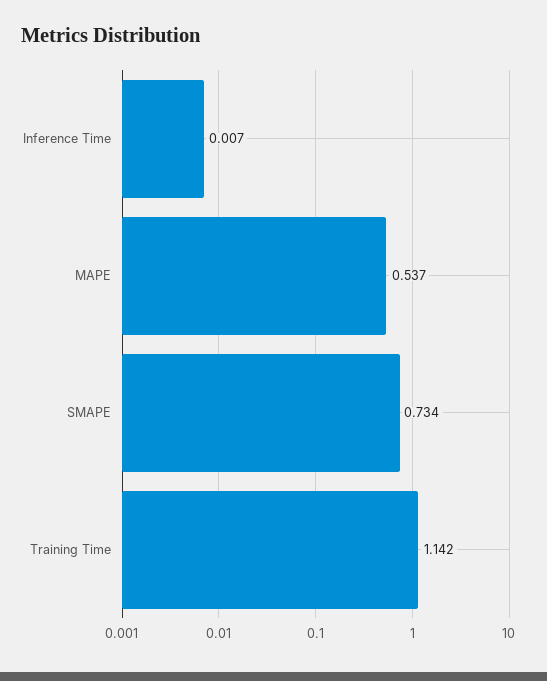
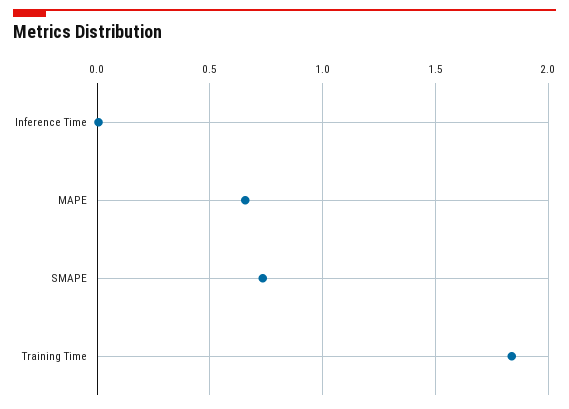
  {
    "Inference Time": 0.007,
-   "MAPE": 0.537,
+   "MAPE": 0.65,
    "SMAPE": 0.734,
-   "Training Time": 1.142
+   "Training Time": 1.85
  }

